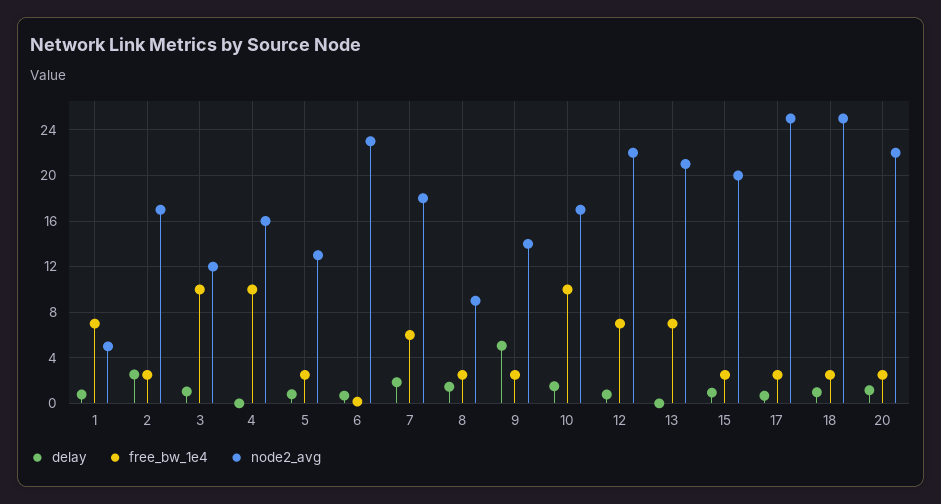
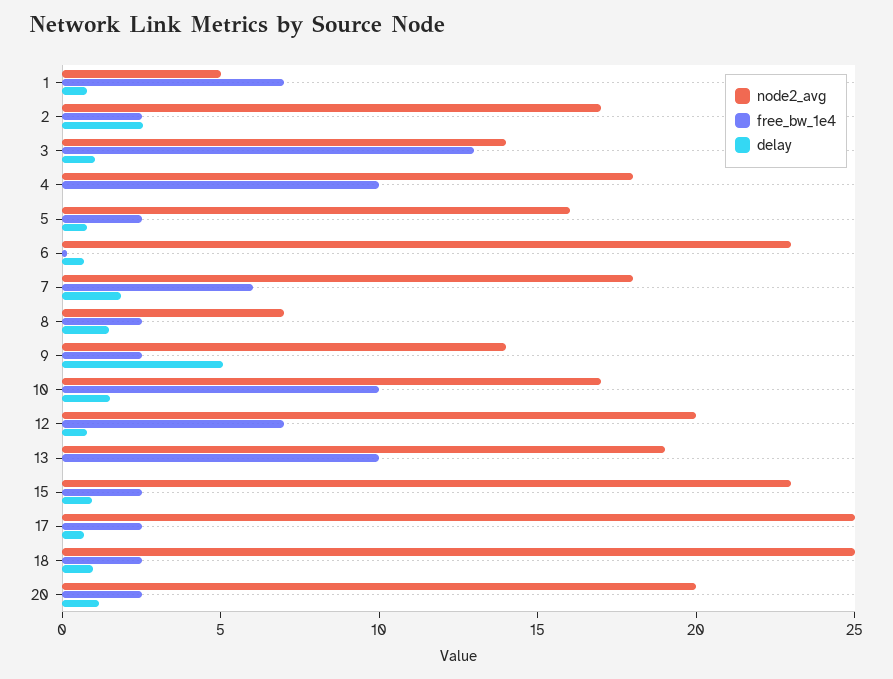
  {
    "delay": {
      "1": 1,
      "2": 3,
      "3": 1,
      "4": 0,
      "5": 1,
      "6": 1,
      "7": 2,
      "8": 1,
      "9": 5,
      "10": 1,
      "12": 1,
      "13": 0,
      "15": 1,
      "17": 1,
      "18": 1,
      "20": 1
    },
    "free_bw_1e4": {
      "1": 7,
      "2": 3,
-     "3": 10,
+     "3": 13,
      "4": 10,
      "5": 3,
      "6": 0,
      "7": 6,
      "8": 3,
      "9": 3,
      "10": 10,
      "12": 7,
-     "13": 7,
+     "13": 10,
      "15": 3,
      "17": 3,
      "18": 3,
      "20": 3
    },
    "node2_avg": {
      "1": 5,
      "2": 17,
-     "3": 12,
+     "3": 14,
-     "4": 16,
+     "4": 18,
-     "5": 13,
+     "5": 16,
      "6": 23,
      "7": 18,
-     "8": 9,
+     "8": 7,
      "9": 14,
      "10": 17,
-     "12": 22,
+     "12": 20,
-     "13": 21,
+     "13": 19,
-     "15": 20,
+     "15": 23,
      "17": 25,
      "18": 25,
-     "20": 22
+     "20": 20
    }
  }

